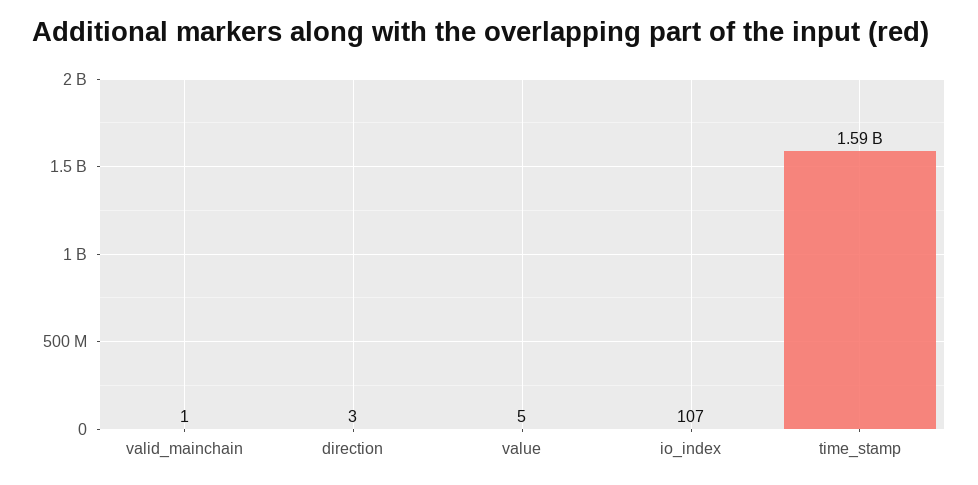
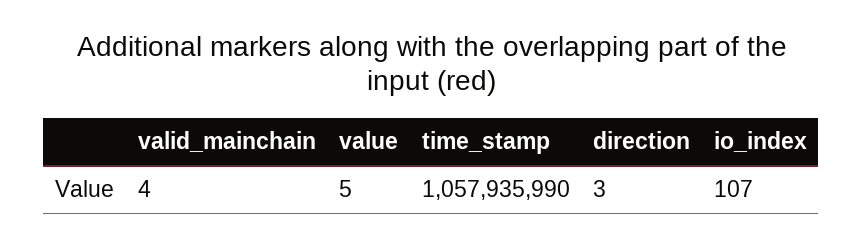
  {
-   "valid_mainchain": 1,
+   "valid_mainchain": 4,
    "direction": 3,
    "value": 5,
    "io_index": 107,
-   "time_stamp": 1590000000
+   "time_stamp": 1057935990
  }

